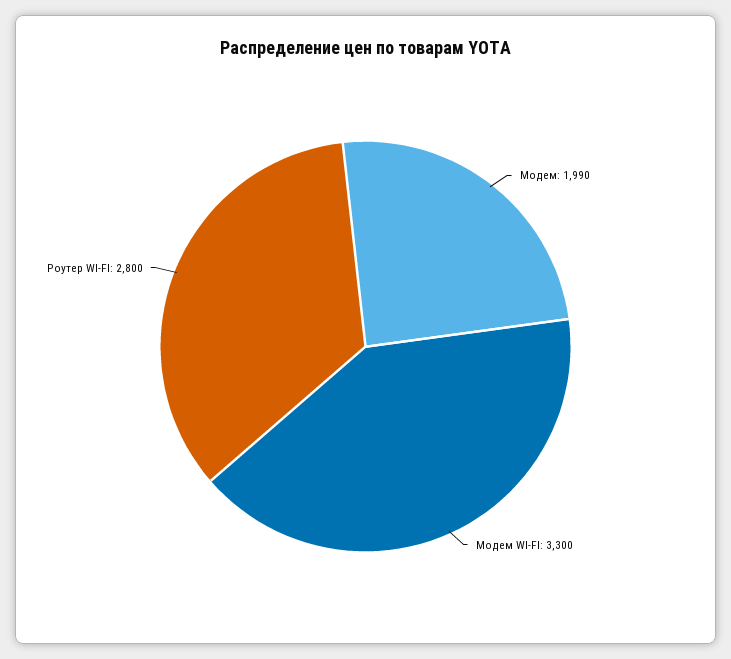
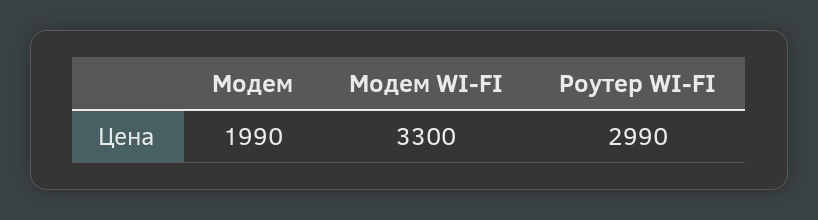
  {
    "Модем": 1990,
    "Модем WI-FI": 3300,
-   "Роутер WI-FI": 2800
+   "Роутер WI-FI": 2990
  }

